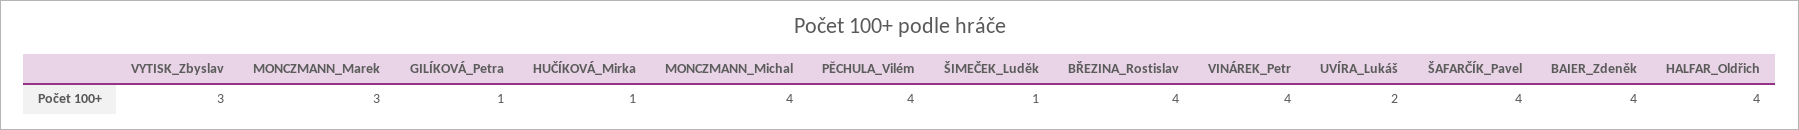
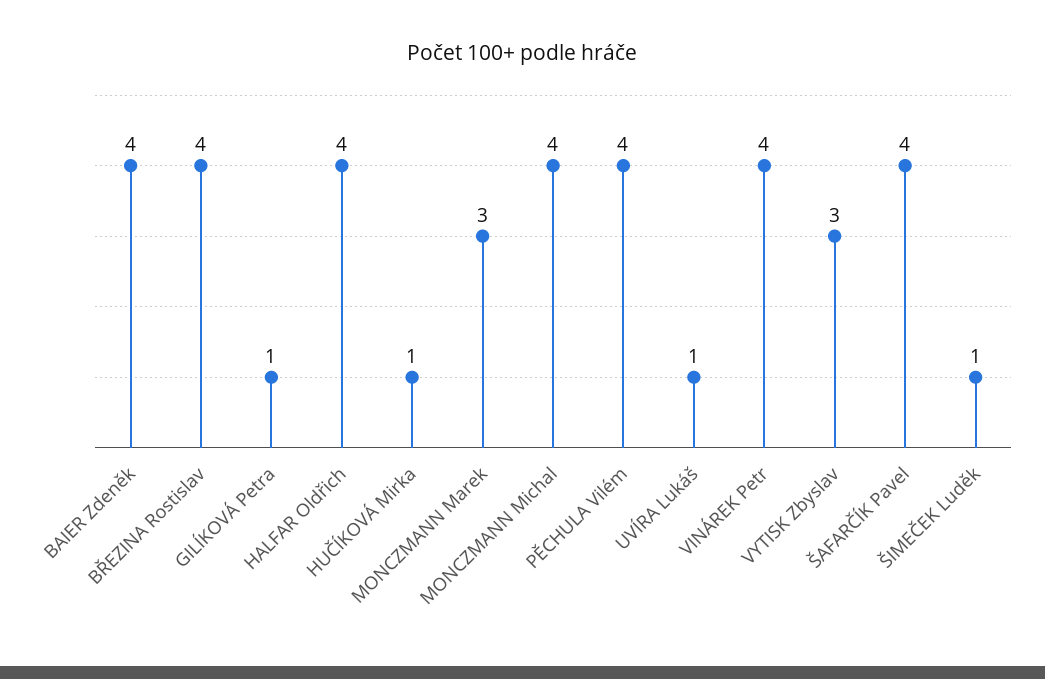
  {
    "VYTISK_Zbyslav": 3,
    "MONCZMANN_Marek": 3,
    "GILÍKOVÁ_Petra": 1,
    "HUČÍKOVÁ_Mirka": 1,
    "MONCZMANN_Michal": 4,
    "PĚCHULA_Vilém": 4,
    "ŠIMEČEK_Luděk": 1,
    "BŘEZINA_Rostislav": 4,
    "VINÁREK_Petr": 4,
-   "UVÍRA_Lukáš": 2,
+   "UVÍRA_Lukáš": 1,
    "ŠAFARČÍK_Pavel": 4,
    "BAIER_Zdeněk": 4,
    "HALFAR_Oldřich": 4
  }

